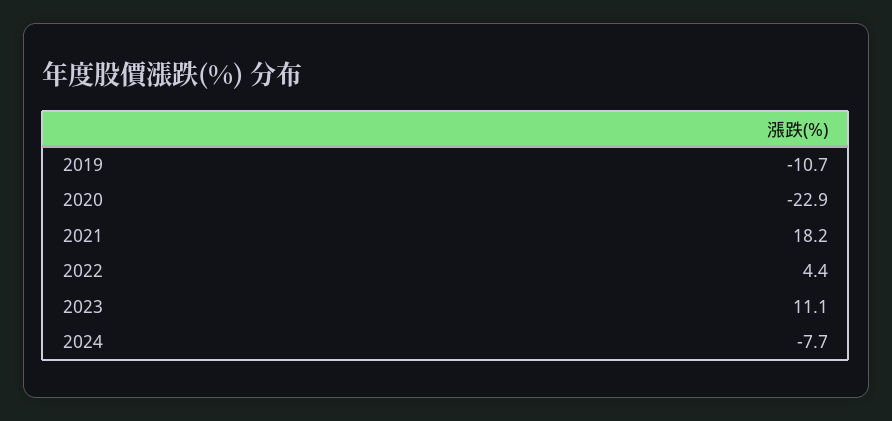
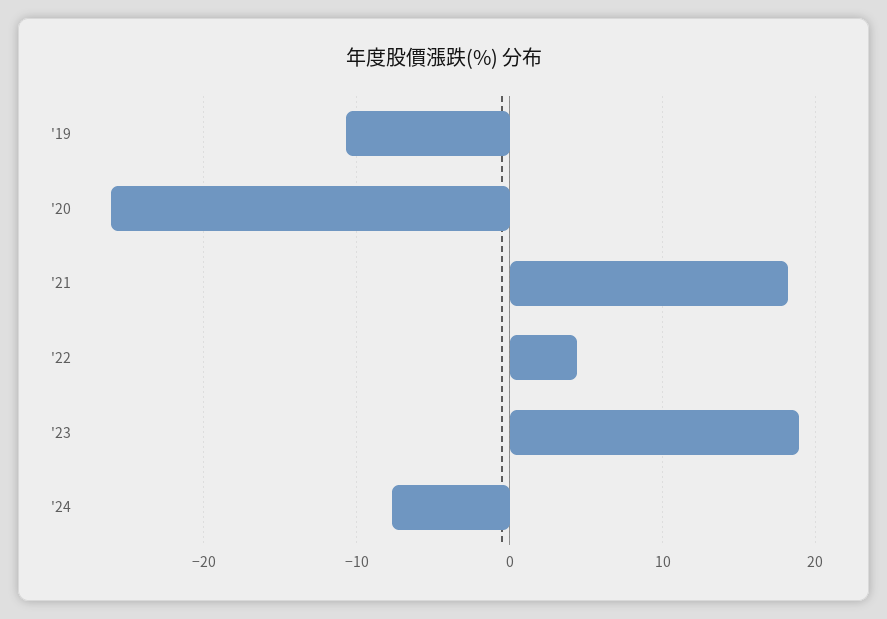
  {
    "2019": -10.7,
-   "2020": -22.9,
+   "2020": -26,
    "2021": 18.2,
    "2022": 4.4,
-   "2023": 11.1,
+   "2023": 19,
    "2024": -7.7
  }

